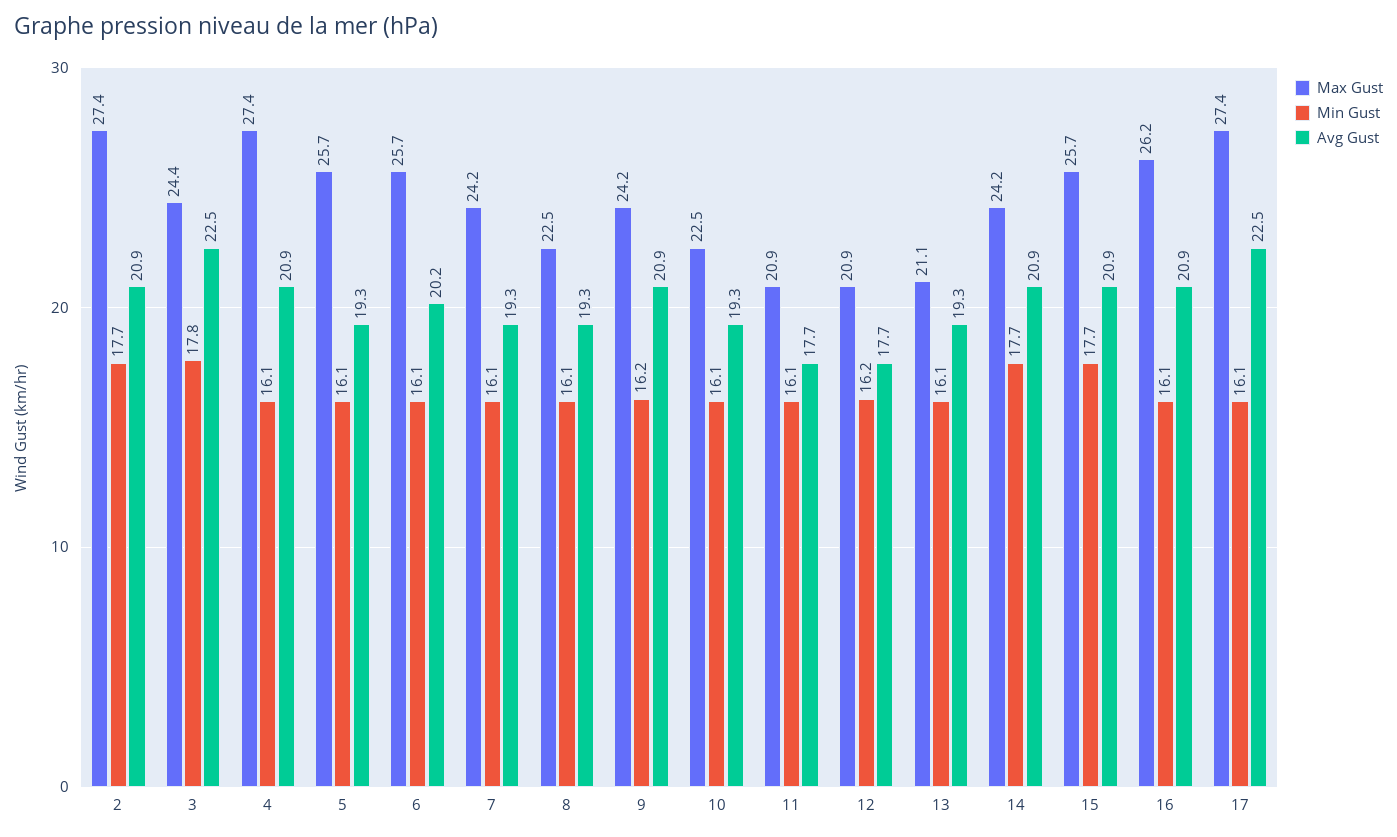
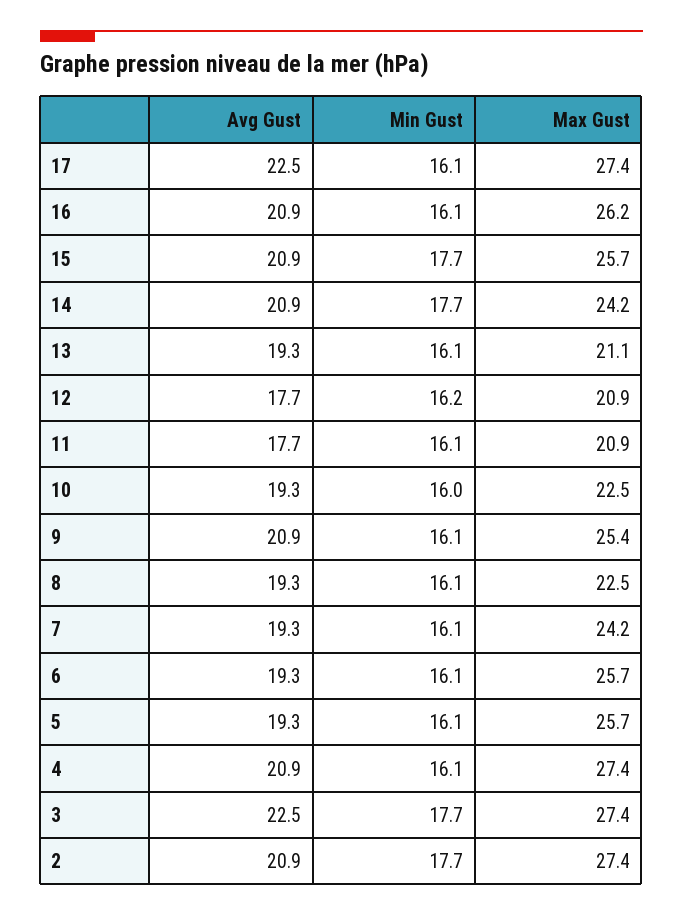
  {
    "Max Gust": {
      "2": 27.4,
-     "3": 24.4,
+     "3": 27.4,
      "4": 27.4,
      "5": 25.7,
      "6": 25.7,
      "7": 24.2,
      "8": 22.5,
-     "9": 24.2,
+     "9": 25.4,
      "10": 22.5,
      "11": 20.9,
      "12": 20.9,
      "13": 21.1,
      "14": 24.2,
      "15": 25.7,
      "16": 26.2,
      "17": 27.4
    },
    "Min Gust": {
      "2": 17.7,
-     "3": 17.8,
+     "3": 17.7,
      "4": 16.1,
      "5": 16.1,
      "6": 16.1,
      "7": 16.1,
      "8": 16.1,
-     "9": 16.2,
+     "9": 16.1,
-     "10": 16.1,
+     "10": 16,
      "11": 16.1,
      "12": 16.2,
      "13": 16.1,
      "14": 17.7,
      "15": 17.7,
      "16": 16.1,
      "17": 16.1
    },
    "Avg Gust": {
      "2": 20.9,
      "3": 22.5,
      "4": 20.9,
      "5": 19.3,
-     "6": 20.2,
+     "6": 19.3,
      "7": 19.3,
      "8": 19.3,
      "9": 20.9,
      "10": 19.3,
      "11": 17.7,
      "12": 17.7,
      "13": 19.3,
      "14": 20.9,
      "15": 20.9,
      "16": 20.9,
      "17": 22.5
    }
  }

